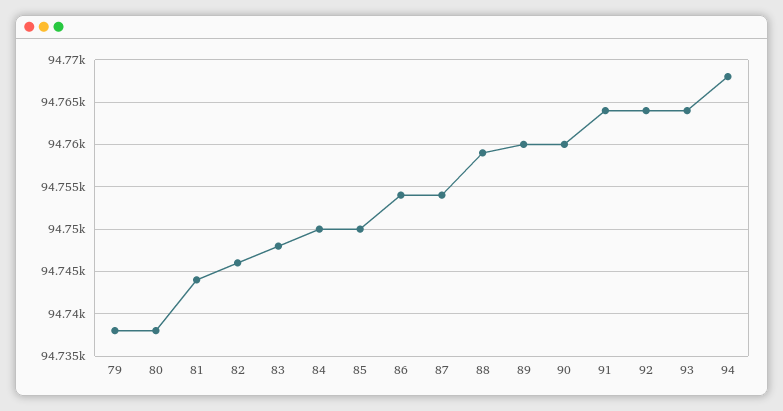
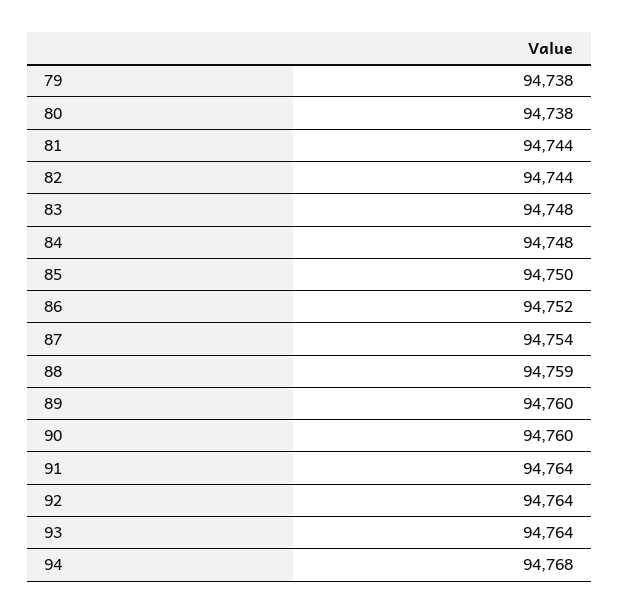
  {
    "79": 94738,
    "80": 94738,
    "81": 94744,
-   "82": 94746,
+   "82": 94744,
    "83": 94748,
-   "84": 94750,
+   "84": 94748,
    "85": 94750,
-   "86": 94754,
+   "86": 94752,
    "87": 94754,
    "88": 94759,
    "89": 94760,
    "90": 94760,
    "91": 94764,
    "92": 94764,
    "93": 94764,
    "94": 94768
  }

